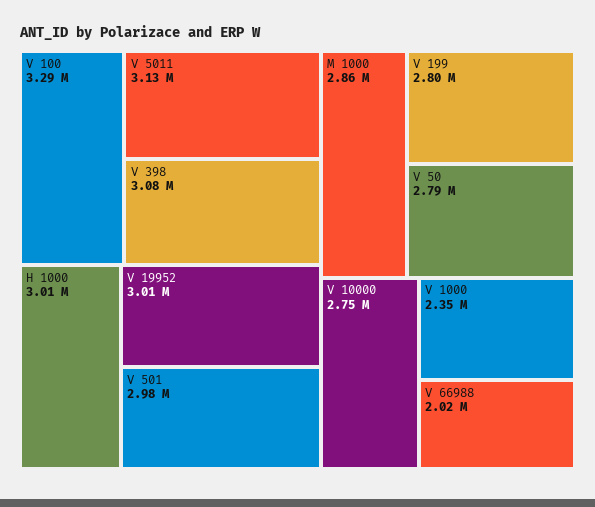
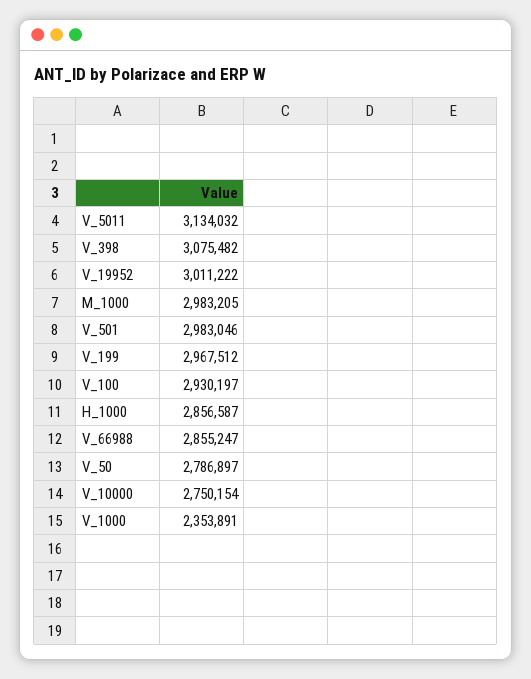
  {
-   "V 100": 3290000,
+   "V 100": 2930197,
    "V 5011": 3134032,
    "V 398": 3075482,
-   "H 1000": 3010000,
+   "H 1000": 2856587,
    "V 19952": 3011222,
    "V 501": 2983046,
-   "M 1000": 2860000,
+   "M 1000": 2983205,
-   "V 199": 2800000,
+   "V 199": 2967512,
    "V 50": 2786897,
    "V 10000": 2750154,
    "V 1000": 2353891,
-   "V 66988": 2020000
+   "V 66988": 2855247
  }

